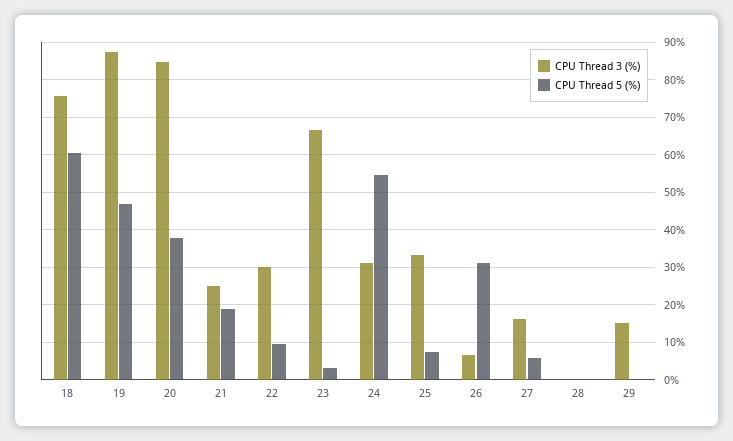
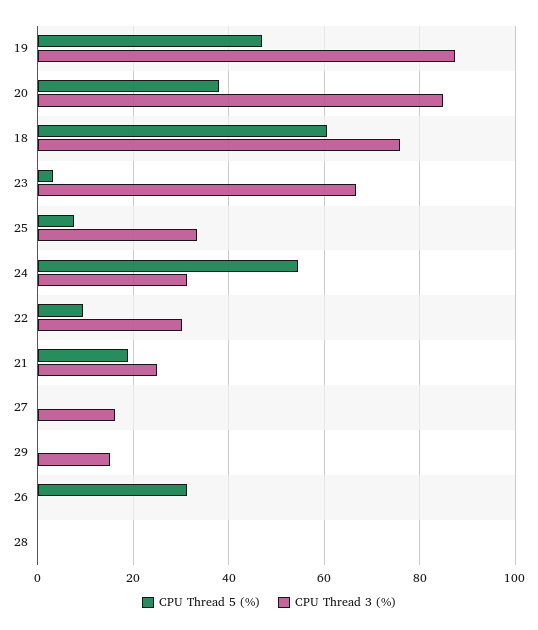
  {
    "CPU Thread 3 (%)": {
      "18": 76,
      "19": 88,
      "20": 84,
      "21": 26,
      "22": 30,
      "23": 66,
      "24": 32,
      "25": 34,
-     "26": 6,
+     "26": 0,
      "27": 16,
      "28": 0,
      "29": 16
    },
    "CPU Thread 5 (%)": {
      "18": 60,
      "19": 46,
      "20": 38,
      "21": 18,
      "22": 10,
      "23": 4,
      "24": 54,
      "25": 8,
      "26": 32,
-     "27": 6,
+     "27": 0,
      "28": 0,
      "29": 0
    }
  }

